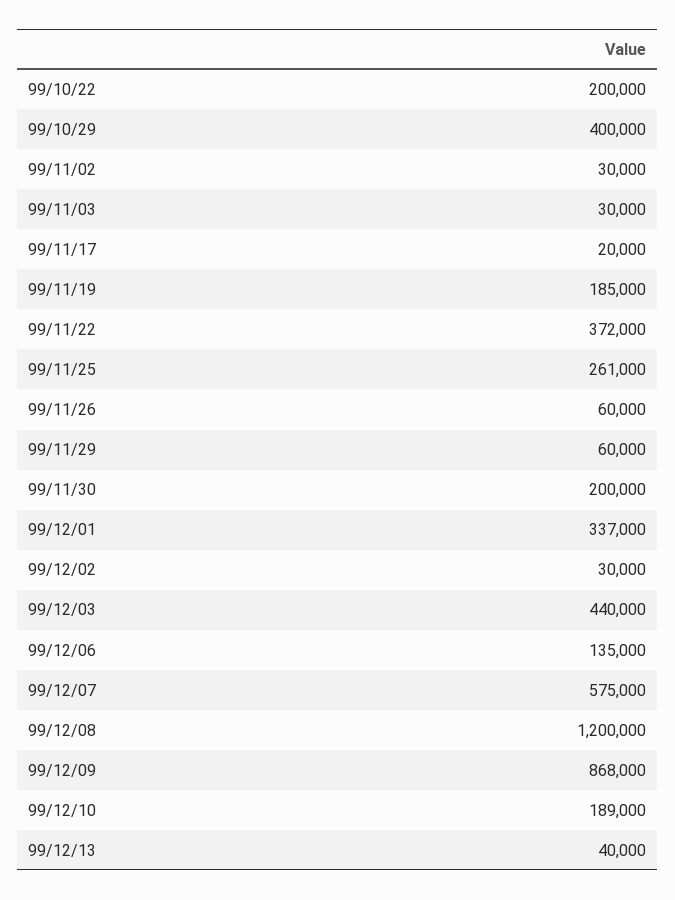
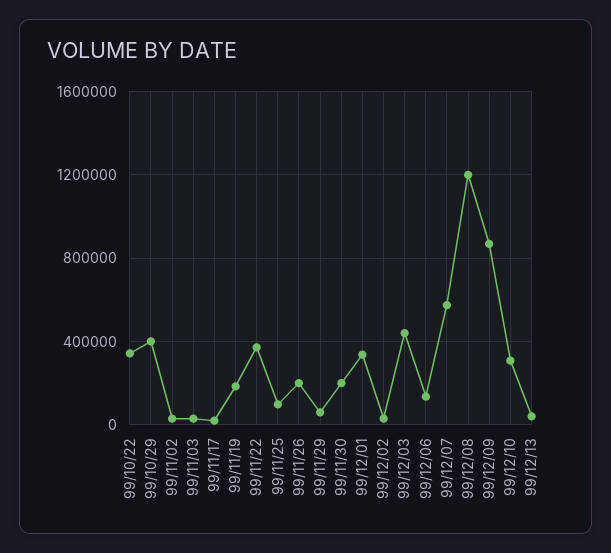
  {
-   "99/10/22": 200000,
+   "99/10/22": 350000,
    "99/10/29": 400000,
    "99/11/02": 30000,
    "99/11/03": 30000,
    "99/11/17": 20000,
    "99/11/19": 185000,
    "99/11/22": 372000,
-   "99/11/25": 261000,
+   "99/11/25": 100000,
-   "99/11/26": 60000,
+   "99/11/26": 200000,
    "99/11/29": 60000,
    "99/11/30": 200000,
    "99/12/01": 337000,
    "99/12/02": 30000,
    "99/12/03": 440000,
    "99/12/06": 135000,
    "99/12/07": 575000,
    "99/12/08": 1200000,
    "99/12/09": 868000,
-   "99/12/10": 189000,
+   "99/12/10": 300000,
    "99/12/13": 40000
  }

